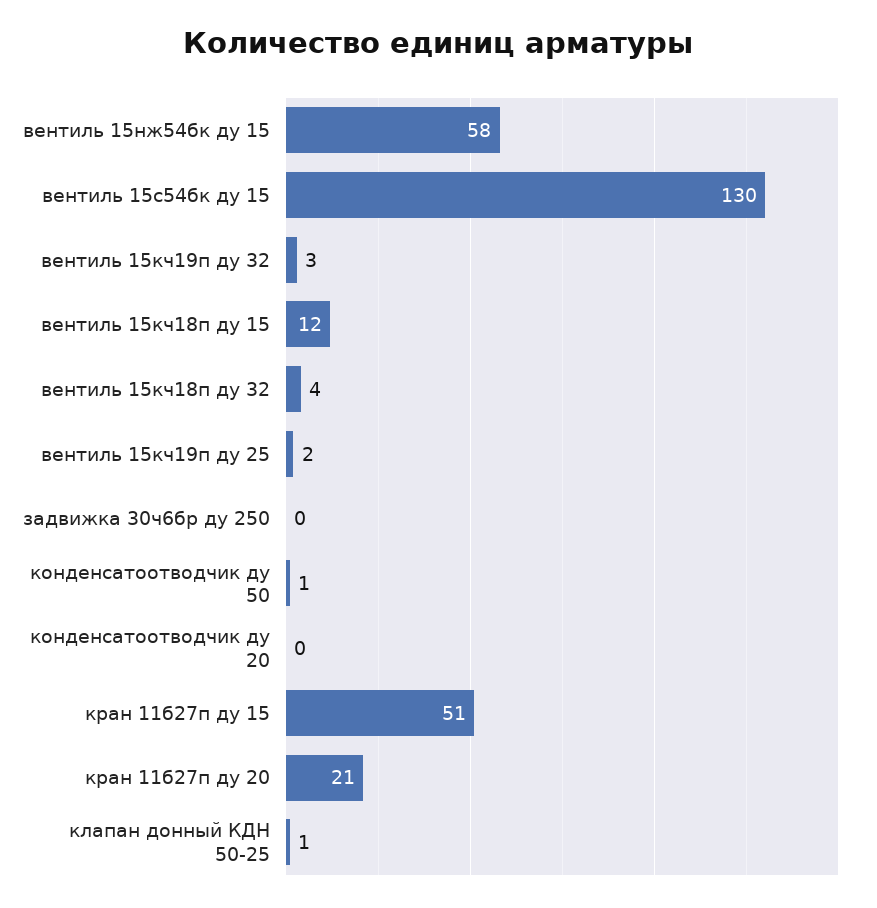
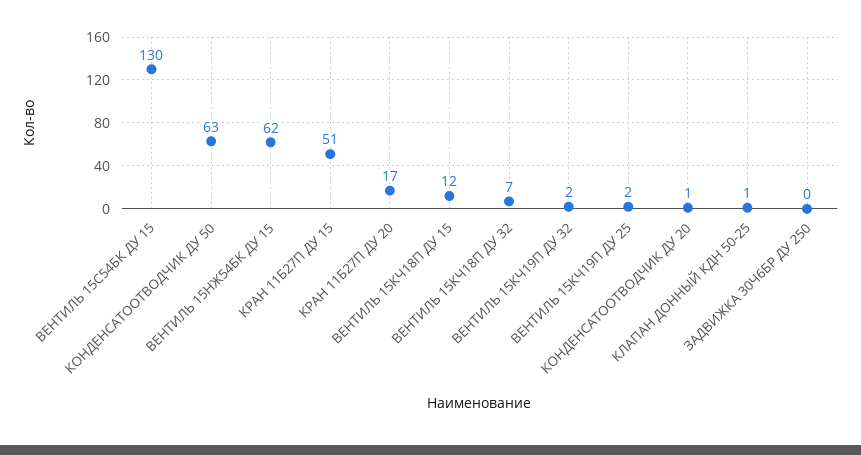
  {
-   "вентиль 15нж54бк ду 15": 58,
+   "вентиль 15нж54бк ду 15": 62,
    "вентиль 15с54бк ду 15": 130,
-   "вентиль 15кч19п ду 32": 3,
+   "вентиль 15кч19п ду 32": 2,
    "вентиль 15кч18п ду 15": 12,
-   "вентиль 15кч18п ду 32": 4,
+   "вентиль 15кч18п ду 32": 7,
    "вентиль 15кч19п ду 25": 2,
    "задвижка 30ч6бр ду 250": 0,
-   "конденсатоотводчик ду 50": 1,
+   "конденсатоотводчик ду 50": 63,
-   "конденсатоотводчик ду 20": 0,
+   "конденсатоотводчик ду 20": 1,
    "кран 11б27п ду 15": 51,
-   "кран 11б27п ду 20": 21,
+   "кран 11б27п ду 20": 17,
    "клапан донный КДН 50-25": 1
  }

